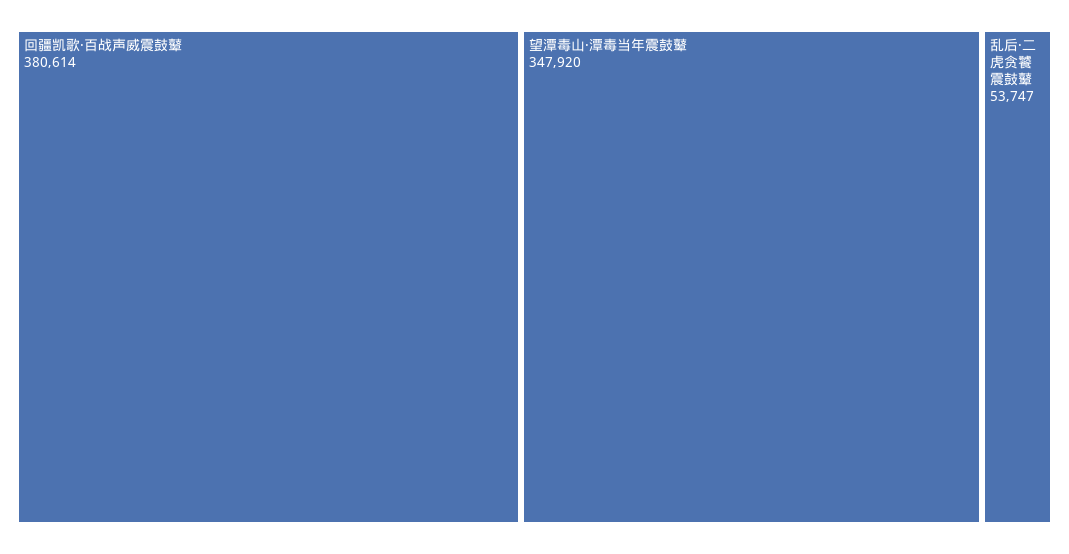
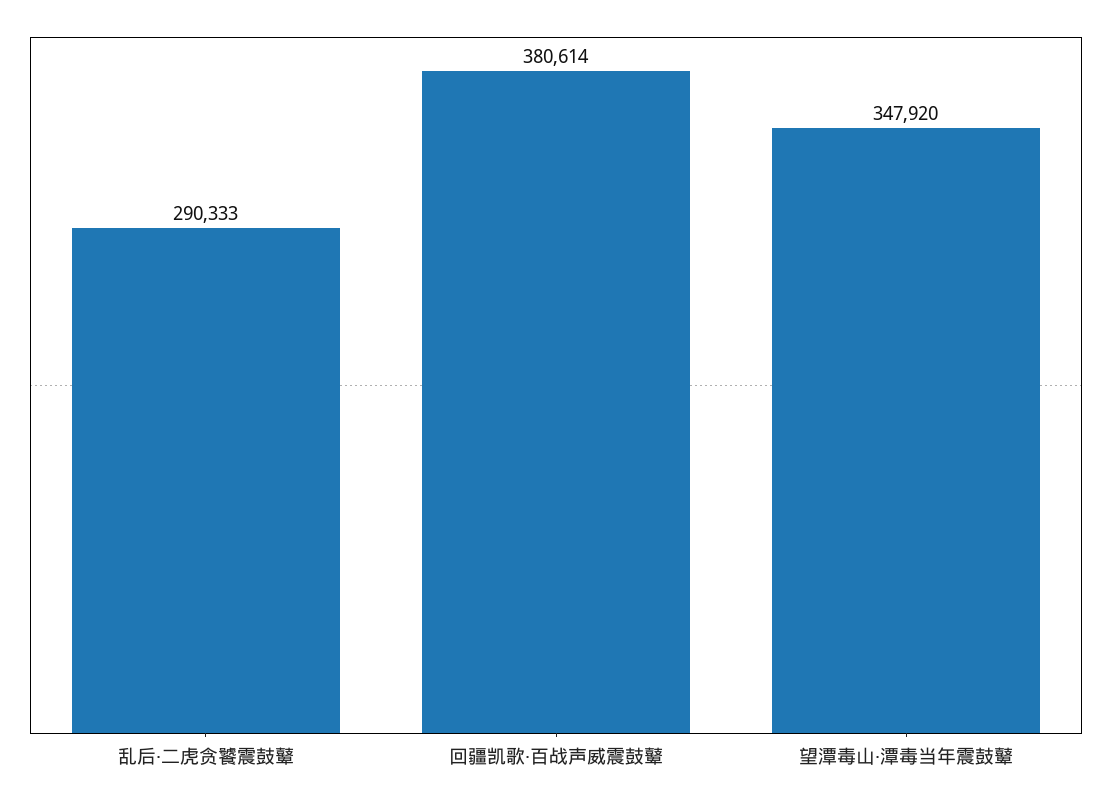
  {
    "回疆凯歌·百战声威震鼓鼙": 380614,
    "望潭毒山·潭毒当年震鼓鼙": 347920,
-   "乱后·二虎贪饕震鼓鼙": 53747
+   "乱后·二虎贪饕震鼓鼙": 290333
  }

